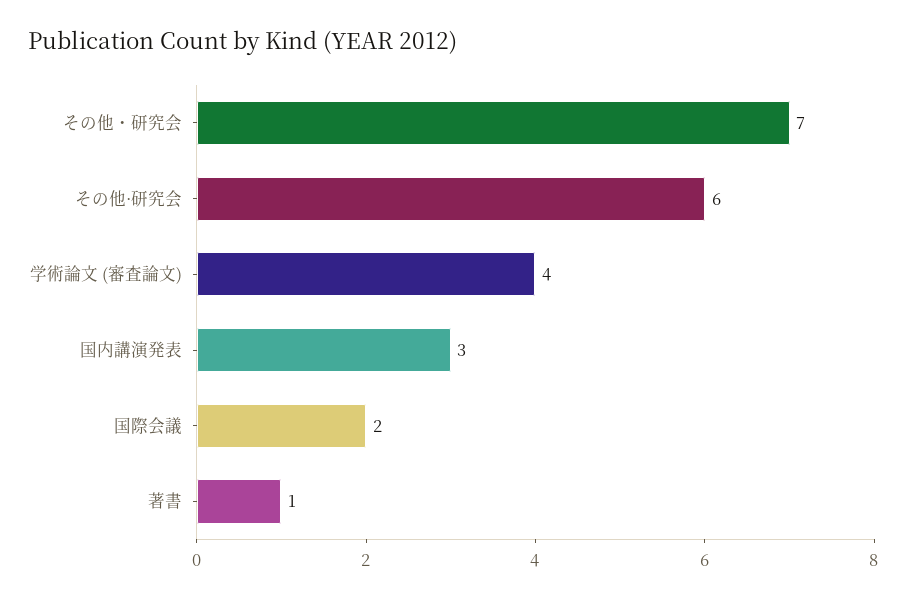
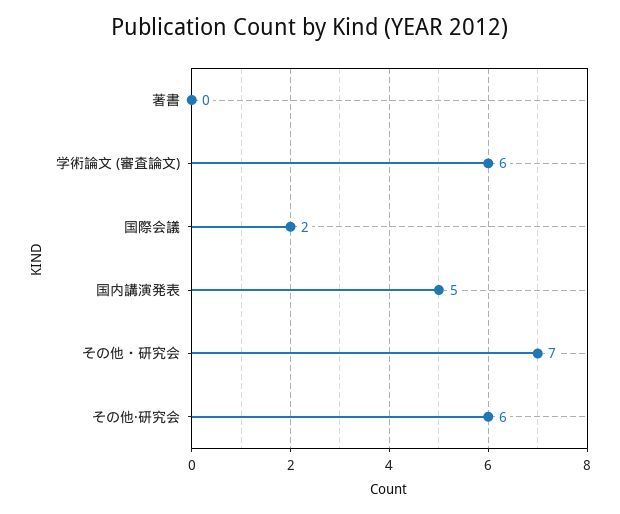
  {
    "その他・研究会": 7,
    "その他·研究会": 6,
-   "学術論文 (審査論文)": 4,
+   "学術論文 (審査論文)": 6,
-   "国内講演発表": 3,
+   "国内講演発表": 5,
    "国際会議": 2,
-   "著書": 1
+   "著書": 0
  }

